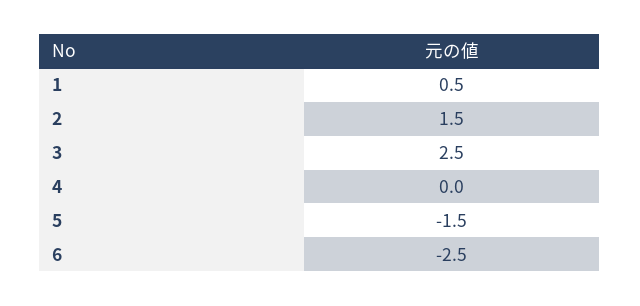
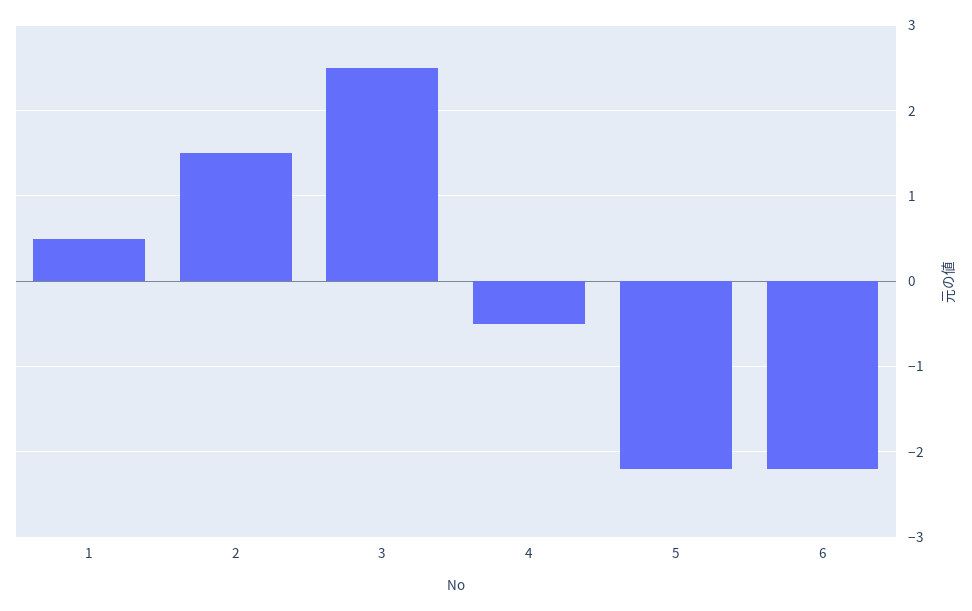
  {
    "1": 0.5,
    "2": 1.5,
    "3": 2.5,
-   "4": 0,
+   "4": -0.5,
-   "5": -1.5,
+   "5": -2.2,
-   "6": -2.5
+   "6": -2.2
  }

